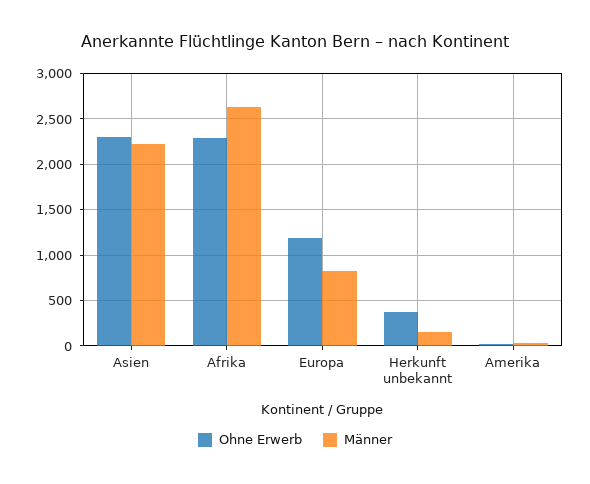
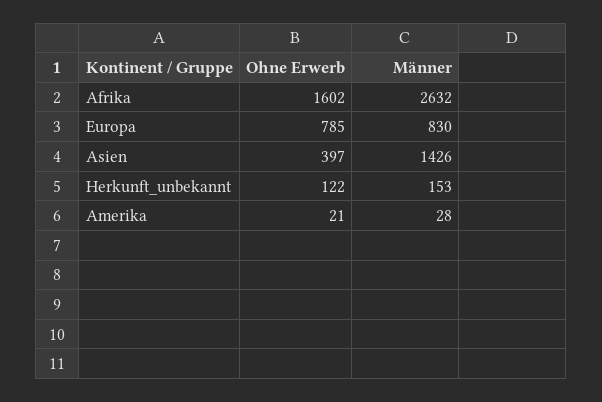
  {
    "Ohne Erwerb": {
-     "Asien": 2300,
+     "Asien": 397,
-     "Afrika": 2300,
+     "Afrika": 1602,
-     "Europa": 1200,
+     "Europa": 785,
-     "Herkunft unbekannt": 400,
+     "Herkunft unbekannt": 122,
      "Amerika": 21
    },
    "Männer": {
-     "Asien": 2200,
+     "Asien": 1426,
      "Afrika": 2632,
      "Europa": 830,
      "Herkunft unbekannt": 153,
      "Amerika": 28
    }
  }

